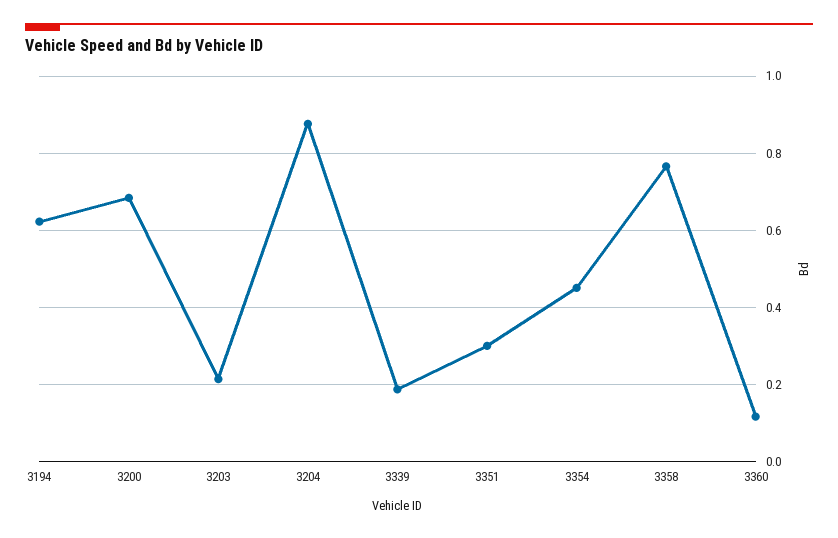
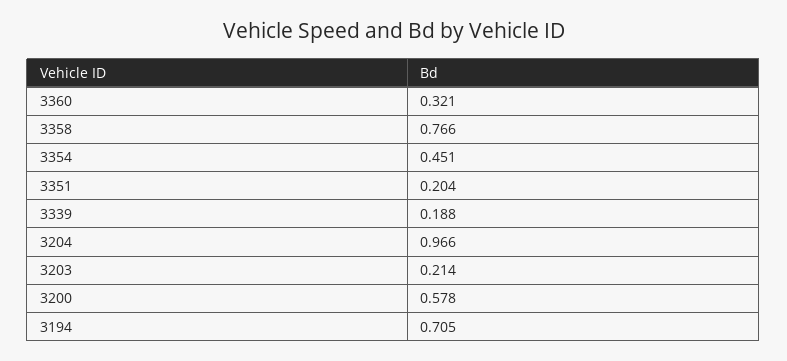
  {
-   "3194": 0.62,
+   "3194": 0.705,
-   "3200": 0.68,
+   "3200": 0.578,
    "3203": 0.214,
-   "3204": 0.88,
+   "3204": 0.966,
    "3339": 0.188,
-   "3351": 0.3,
+   "3351": 0.204,
    "3354": 0.451,
    "3358": 0.766,
-   "3360": 0.12
+   "3360": 0.321
  }

